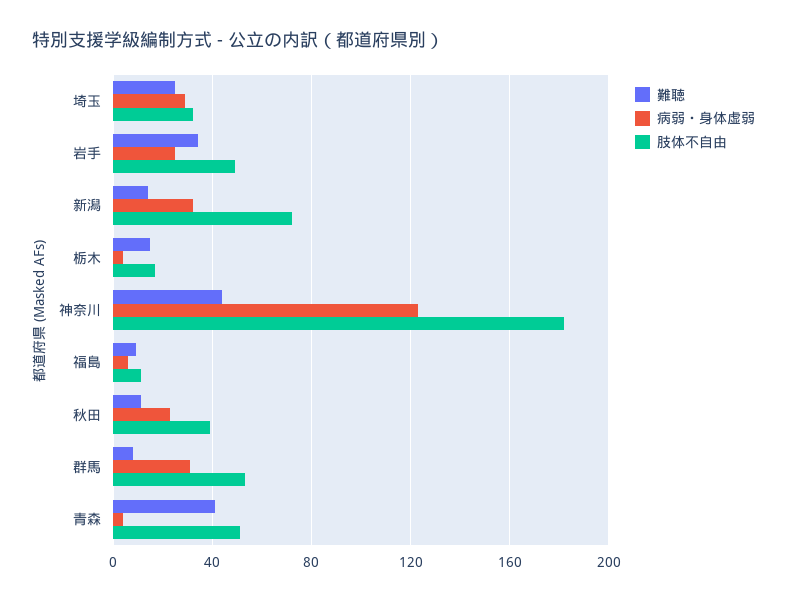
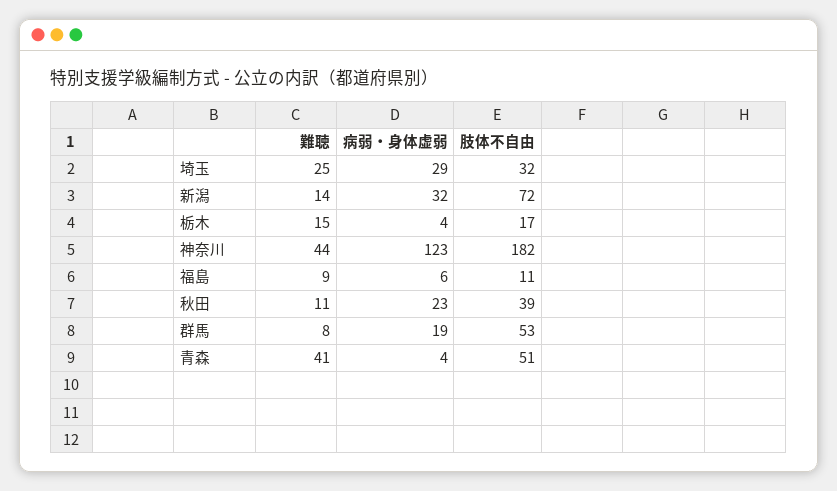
  {
    "難聴": {
      "埼玉": 25,
-     "岩手": 35,
      "新潟": 14,
      "栃木": 15,
      "神奈川": 44,
      "福島": 9,
      "秋田": 11,
      "群馬": 8,
      "青森": 41
    },
    "病弱・身体虚弱": {
      "埼玉": 29,
-     "岩手": 25,
      "新潟": 32,
      "栃木": 4,
      "神奈川": 123,
      "福島": 6,
      "秋田": 23,
-     "群馬": 30,
+     "群馬": 19,
      "青森": 4
    },
    "肢体不自由": {
      "埼玉": 32,
-     "岩手": 50,
      "新潟": 72,
      "栃木": 17,
      "神奈川": 182,
      "福島": 11,
      "秋田": 39,
      "群馬": 53,
      "青森": 51
    }
  }

